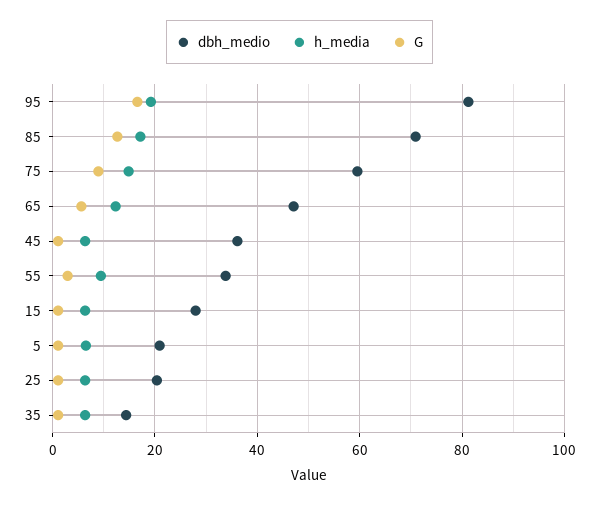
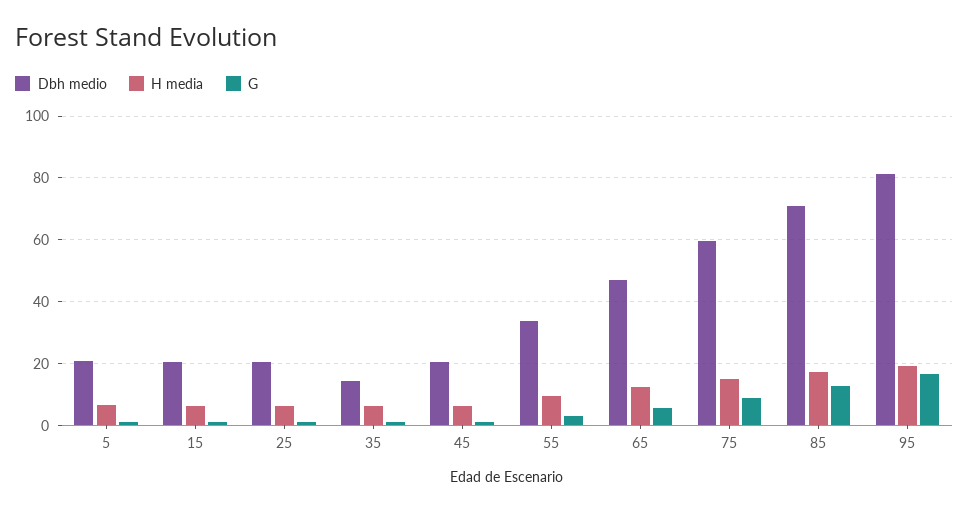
  {
    "dbh_medio": {
      "95": 82,
      "85": 70,
      "75": 60,
      "65": 48,
-     "45": 36,
+     "45": 20,
      "55": 34,
-     "15": 28,
+     "15": 20,
      "5": 20,
      "25": 20,
      "35": 14
    },
    "h_media": {
      "95": 20,
      "85": 18,
      "75": 14,
      "65": 12,
      "45": 6,
      "55": 10,
      "15": 6,
      "5": 6,
      "25": 6,
      "35": 6
    },
    "G": {
      "95": 16,
      "85": 12,
      "75": 8,
      "65": 6,
      "45": 2,
      "55": 2,
      "15": 2,
      "5": 2,
      "25": 2,
      "35": 2
    }
  }

